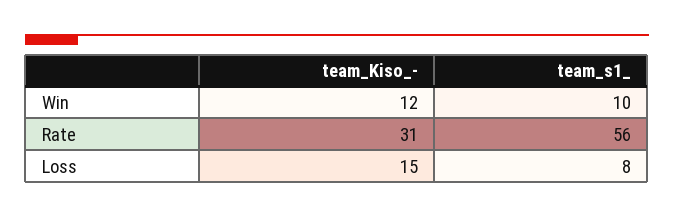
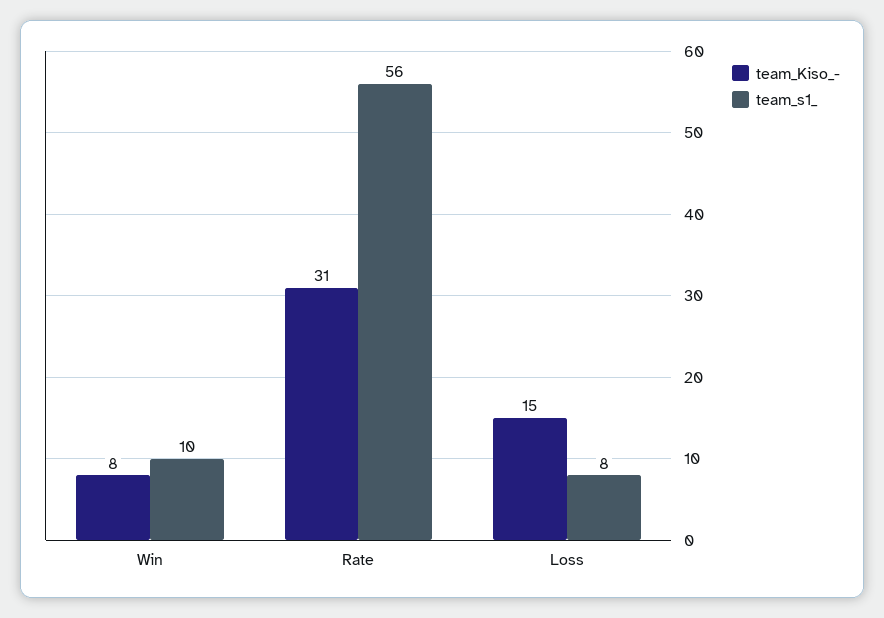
  {
    "team_Kiso_-": {
-     "Win": 12,
+     "Win": 8,
      "Rate": 31,
      "Loss": 15
    },
    "team_s1_": {
      "Win": 10,
      "Rate": 56,
      "Loss": 8
    }
  }

